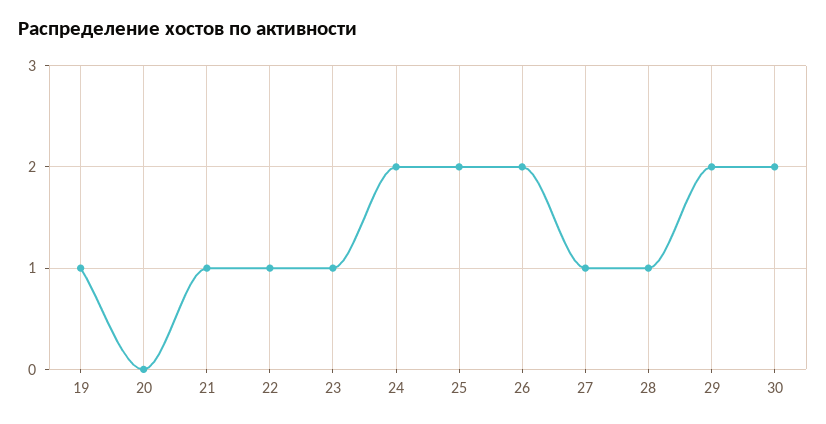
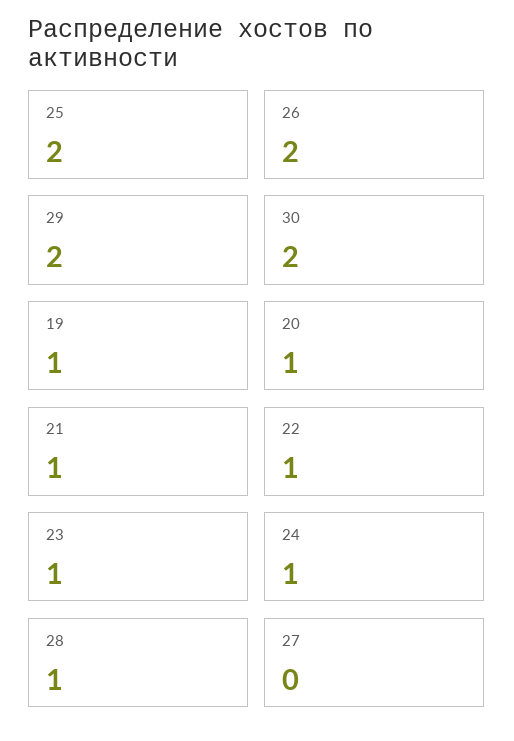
  {
    "19": 1,
-   "20": 0,
+   "20": 1,
    "21": 1,
    "22": 1,
    "23": 1,
-   "24": 2,
+   "24": 1,
    "25": 2,
    "26": 2,
-   "27": 1,
+   "27": 0,
    "28": 1,
    "29": 2,
    "30": 2
  }

